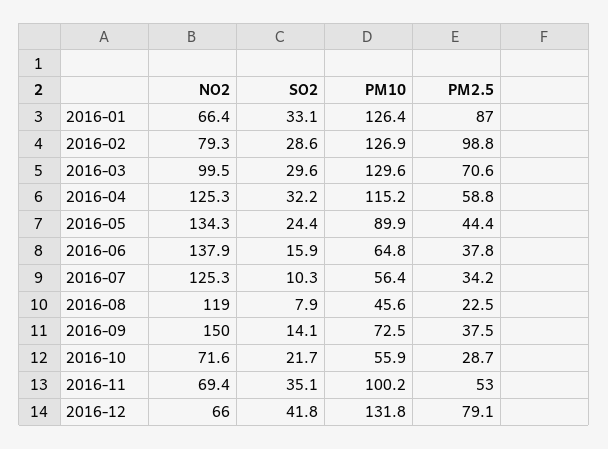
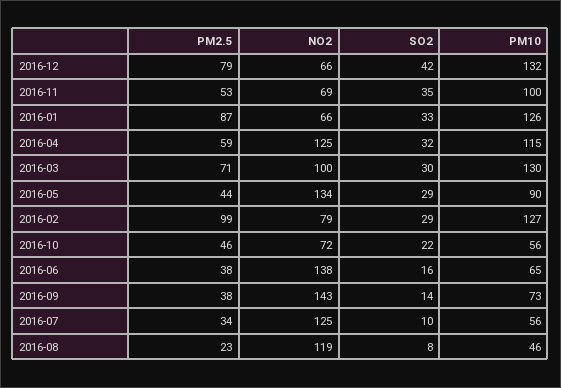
  {
    "NO2": {
      "2016-01": 66.4,
      "2016-02": 79.3,
      "2016-03": 99.5,
      "2016-04": 125.3,
      "2016-05": 134.3,
      "2016-06": 137.9,
      "2016-07": 125.3,
      "2016-08": 119,
-     "2016-09": 150,
+     "2016-09": 143,
      "2016-10": 71.6,
      "2016-11": 69.4,
      "2016-12": 66
    },
    "SO2": {
      "2016-01": 33.1,
      "2016-02": 28.6,
      "2016-03": 29.6,
      "2016-04": 32.2,
-     "2016-05": 24.4,
+     "2016-05": 29,
      "2016-06": 15.9,
      "2016-07": 10.3,
      "2016-08": 7.9,
      "2016-09": 14.1,
      "2016-10": 21.7,
      "2016-11": 35.1,
      "2016-12": 41.8
    },
    "PM10": {
      "2016-01": 126.4,
      "2016-02": 126.9,
      "2016-03": 129.6,
      "2016-04": 115.2,
      "2016-05": 89.9,
      "2016-06": 64.8,
      "2016-07": 56.4,
      "2016-08": 45.6,
      "2016-09": 72.5,
      "2016-10": 55.9,
      "2016-11": 100.2,
      "2016-12": 131.8
    },
    "PM2.5": {
      "2016-01": 87,
      "2016-02": 98.8,
      "2016-03": 70.6,
      "2016-04": 58.8,
      "2016-05": 44.4,
      "2016-06": 37.8,
      "2016-07": 34.2,
      "2016-08": 22.5,
      "2016-09": 37.5,
-     "2016-10": 28.7,
+     "2016-10": 46,
      "2016-11": 53,
      "2016-12": 79.1
    }
  }

